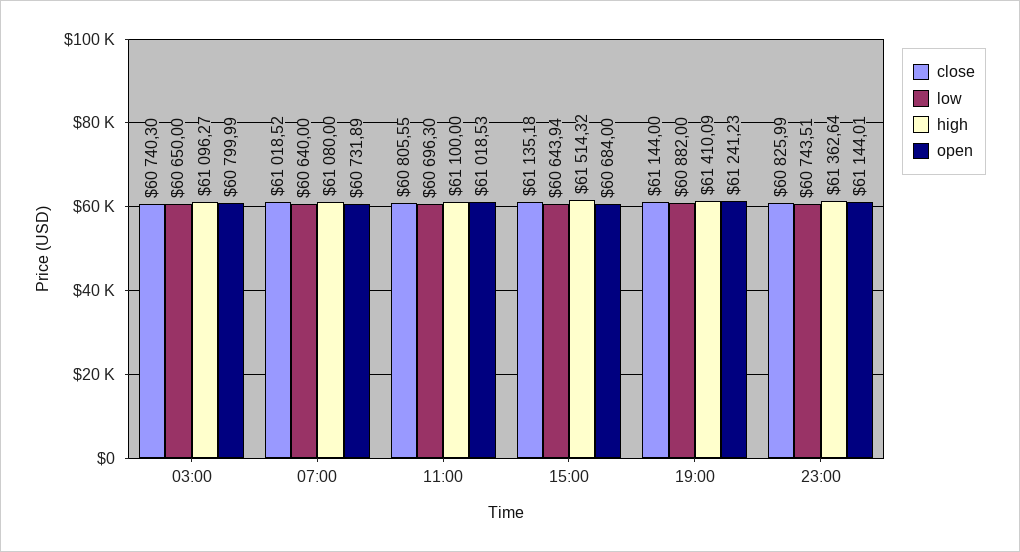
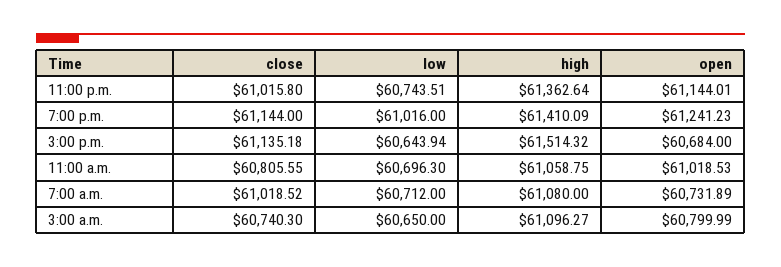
  {
    "close": {
      "03:00": 60740.3,
      "07:00": 61018.52,
      "11:00": 60805.55,
      "15:00": 61135.18,
      "19:00": 61144,
-     "23:00": 60825.99
+     "23:00": 61015.8
    },
    "low": {
      "03:00": 60650,
-     "07:00": 60640,
+     "07:00": 60712,
      "11:00": 60696.3,
      "15:00": 60643.94,
-     "19:00": 60882,
+     "19:00": 61016,
      "23:00": 60743.51
    },
    "high": {
      "03:00": 61096.27,
      "07:00": 61080,
-     "11:00": 61100,
+     "11:00": 61058.75,
      "15:00": 61514.32,
      "19:00": 61410.09,
      "23:00": 61362.64
    },
    "open": {
      "03:00": 60799.99,
      "07:00": 60731.89,
      "11:00": 61018.53,
      "15:00": 60684,
      "19:00": 61241.23,
      "23:00": 61144.01
    }
  }

